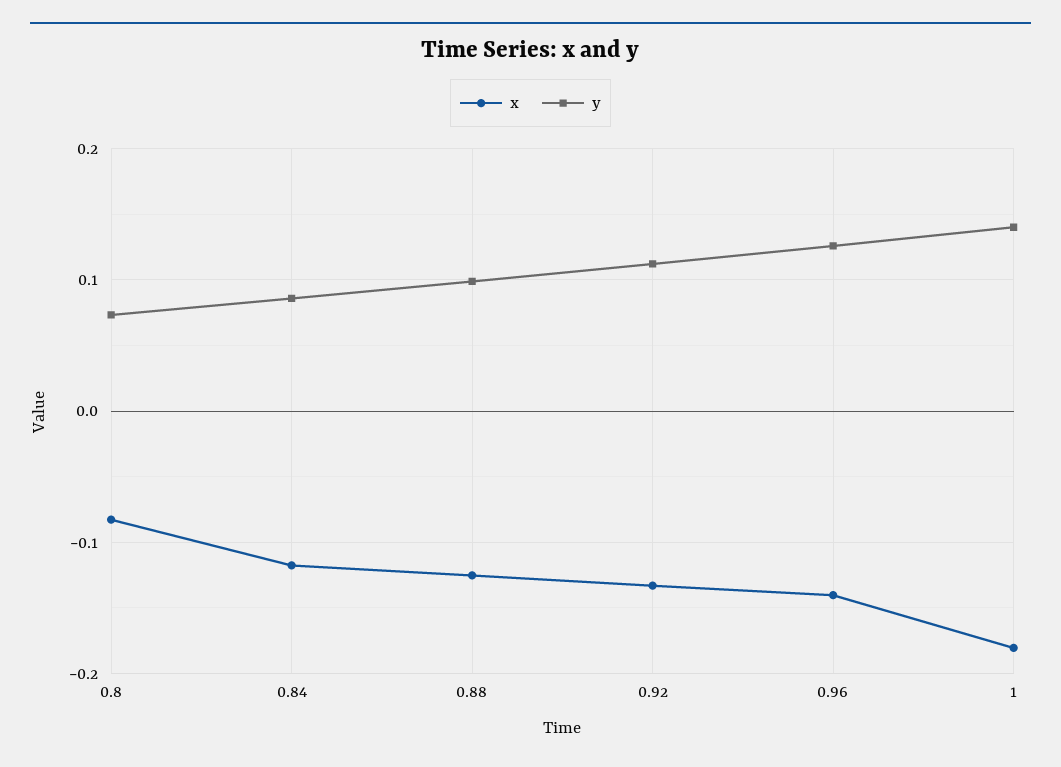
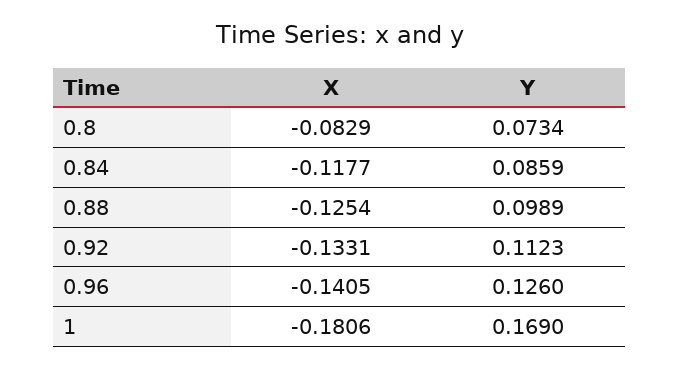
  {
    "x": {
      "0.8": -0.0829,
      "0.84": -0.1177,
      "0.88": -0.1254,
      "0.92": -0.1331,
      "0.96": -0.1405,
      "1": -0.1806
    },
    "y": {
      "0.8": 0.0734,
      "0.84": 0.0859,
      "0.88": 0.0989,
      "0.92": 0.1123,
      "0.96": 0.126,
-     "1": 0.14
+     "1": 0.169
    }
  }

